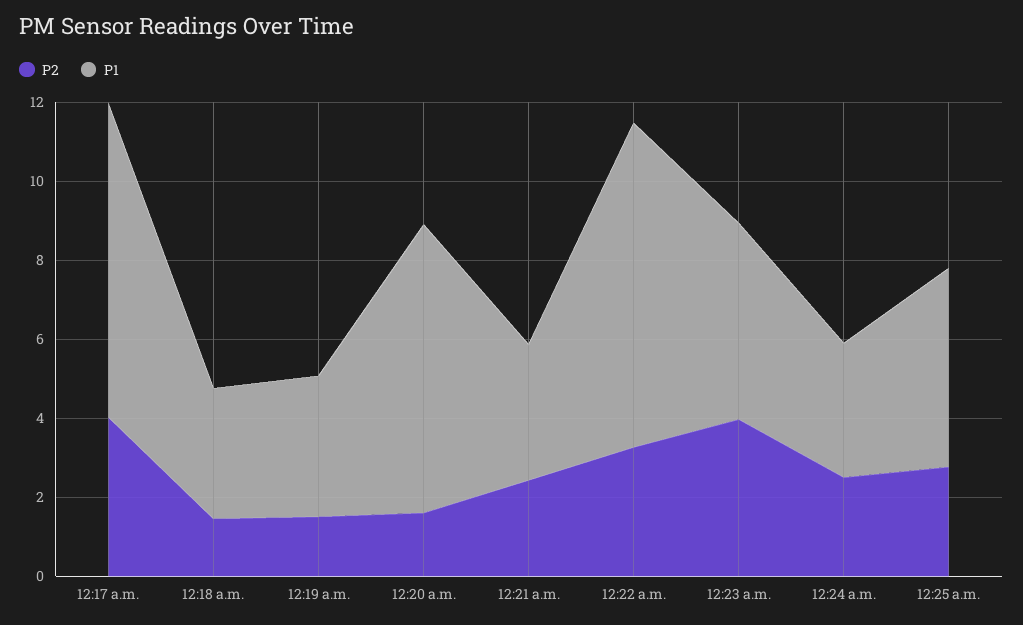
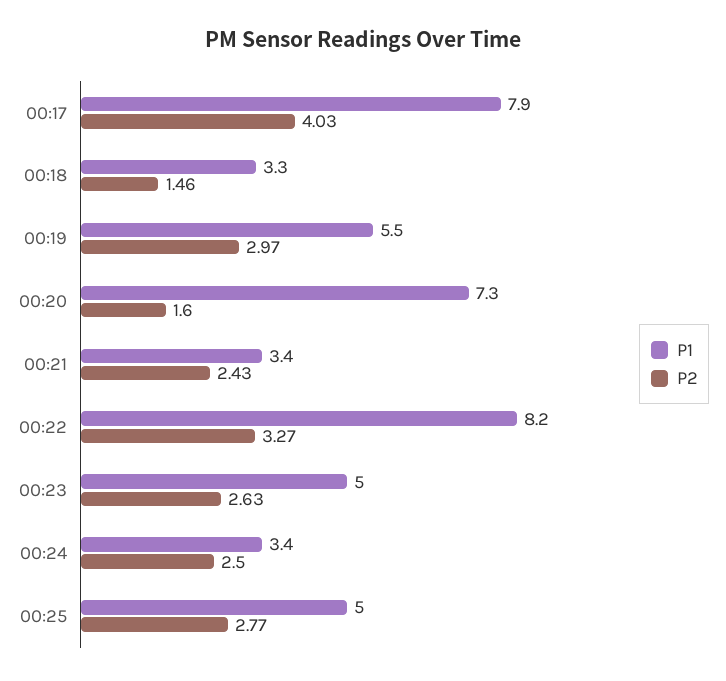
  {
    "P2": {
      "12:17 a.m.": 4.03,
      "12:18 a.m.": 1.46,
-     "12:19 a.m.": 1.5,
+     "12:19 a.m.": 2.97,
      "12:20 a.m.": 1.6,
      "12:21 a.m.": 2.43,
      "12:22 a.m.": 3.27,
-     "12:23 a.m.": 4,
+     "12:23 a.m.": 2.63,
      "12:24 a.m.": 2.5,
      "12:25 a.m.": 2.77
    },
    "P1": {
      "12:17 a.m.": 7.9,
      "12:18 a.m.": 3.3,
-     "12:19 a.m.": 3.5,
+     "12:19 a.m.": 5.5,
      "12:20 a.m.": 7.3,
      "12:21 a.m.": 3.4,
      "12:22 a.m.": 8.2,
      "12:23 a.m.": 5,
      "12:24 a.m.": 3.4,
      "12:25 a.m.": 5
    }
  }

